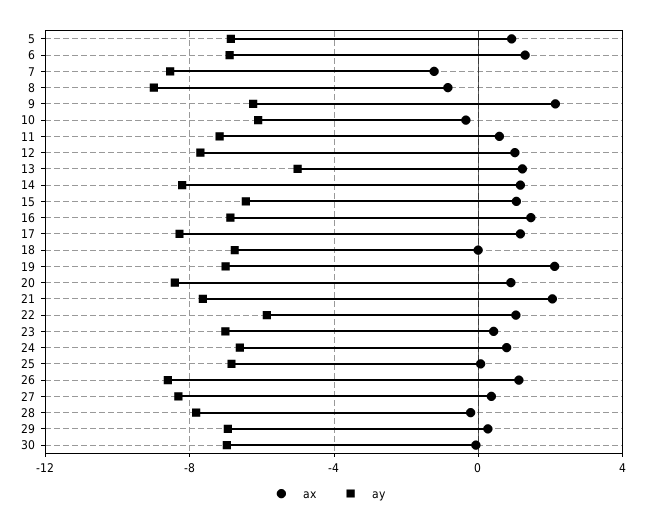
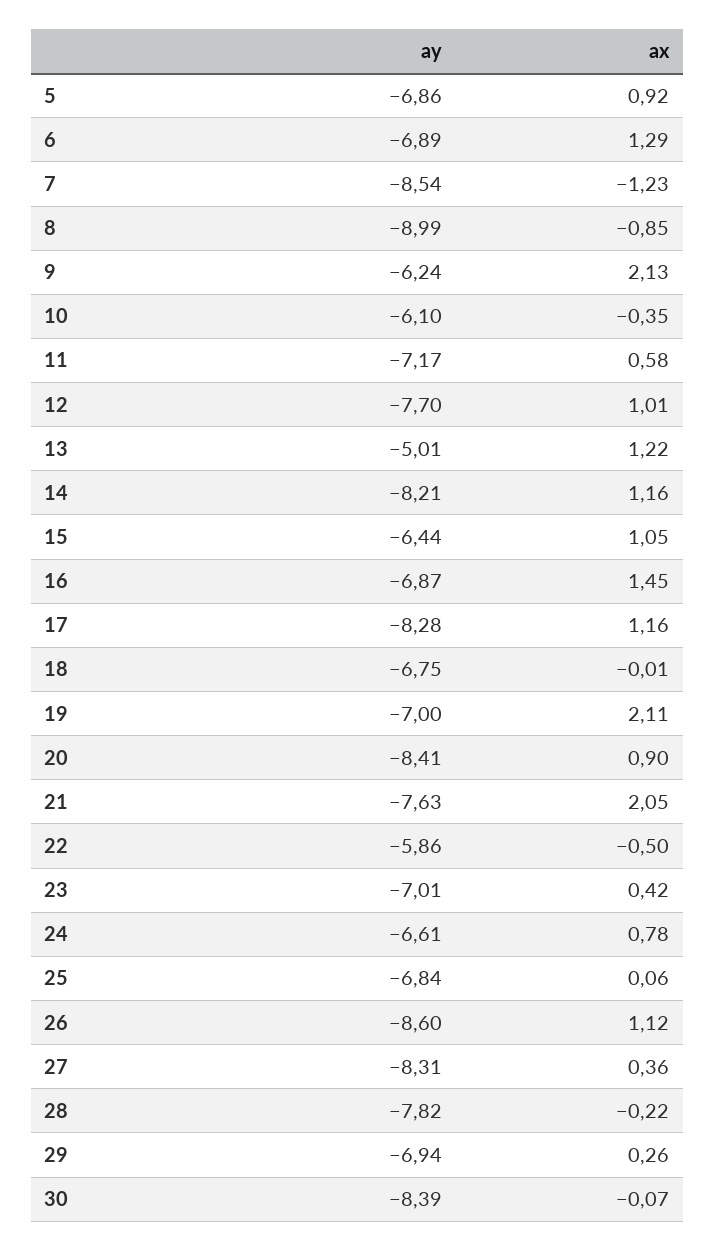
  {
    "ax": {
      "5": 0.92,
      "6": 1.29,
      "7": -1.23,
      "8": -0.85,
      "9": 2.13,
      "10": -0.35,
      "11": 0.58,
      "12": 1.01,
      "13": 1.22,
      "14": 1.16,
      "15": 1.05,
      "16": 1.45,
      "17": 1.16,
      "18": -0.01,
      "19": 2.11,
      "20": 0.9,
      "21": 2.05,
-     "22": 1,
+     "22": -0.5,
      "23": 0.42,
      "24": 0.78,
      "25": 0.06,
      "26": 1.12,
      "27": 0.36,
      "28": -0.22,
      "29": 0.26,
      "30": -0.07
    },
    "ay": {
      "5": -6.86,
      "6": -6.89,
      "7": -8.54,
      "8": -8.99,
      "9": -6.24,
      "10": -6.1,
      "11": -7.17,
      "12": -7.7,
      "13": -5.01,
      "14": -8.21,
      "15": -6.44,
      "16": -6.87,
      "17": -8.28,
      "18": -6.75,
      "19": -7,
      "20": -8.41,
      "21": -7.63,
      "22": -5.86,
      "23": -7.01,
      "24": -6.61,
      "25": -6.84,
      "26": -8.6,
      "27": -8.31,
      "28": -7.82,
      "29": -6.94,
-     "30": -7
+     "30": -8.39
    }
  }

